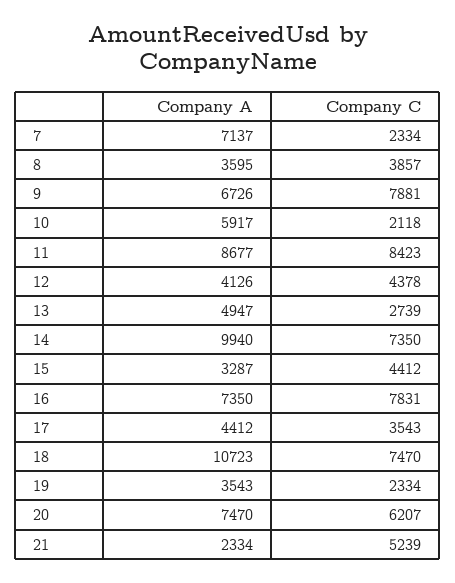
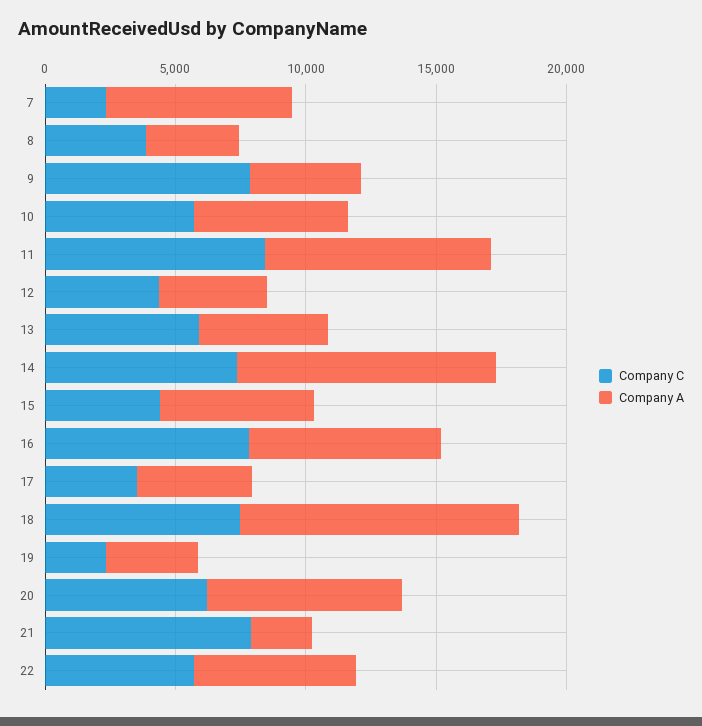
  {
    "Company A": {
      "7": 7137,
      "8": 3595,
-     "9": 6726,
+     "9": 4000,
      "10": 5917,
      "11": 8677,
      "12": 4126,
      "13": 4947,
      "14": 9940,
-     "15": 3287,
+     "15": 6000,
      "16": 7350,
      "17": 4412,
      "18": 10723,
      "19": 3543,
      "20": 7470,
-     "21": 2334
+     "21": 2334,
+     "22": 6000
    },
    "Company C": {
      "7": 2334,
      "8": 3857,
      "9": 7881,
-     "10": 2118,
+     "10": 6000,
      "11": 8423,
      "12": 4378,
-     "13": 2739,
+     "13": 6000,
      "14": 7350,
      "15": 4412,
      "16": 7831,
      "17": 3543,
      "18": 7470,
      "19": 2334,
      "20": 6207,
-     "21": 5239
+     "21": 8000,
+     "22": 6000
    }
  }

